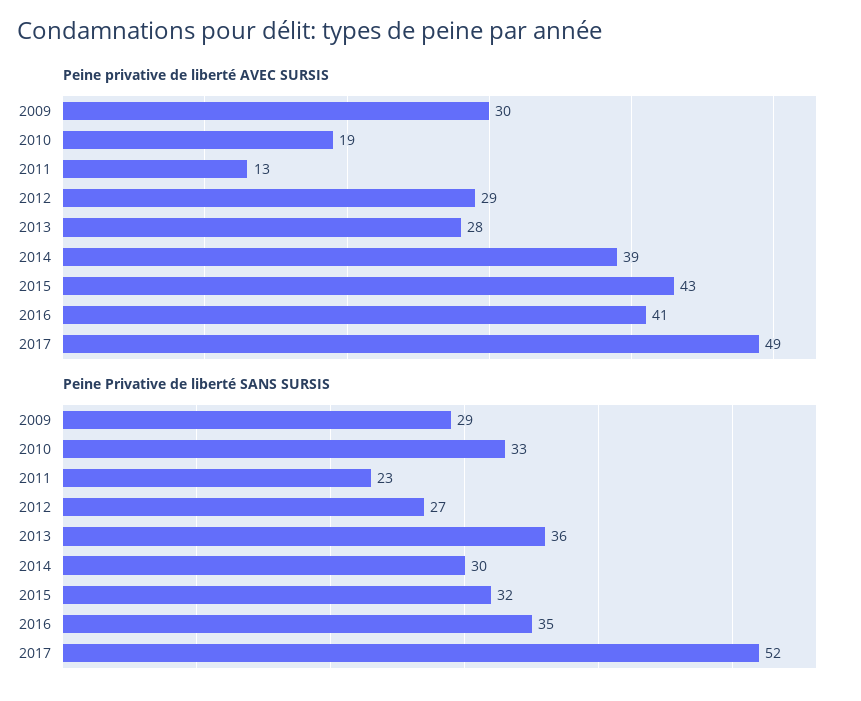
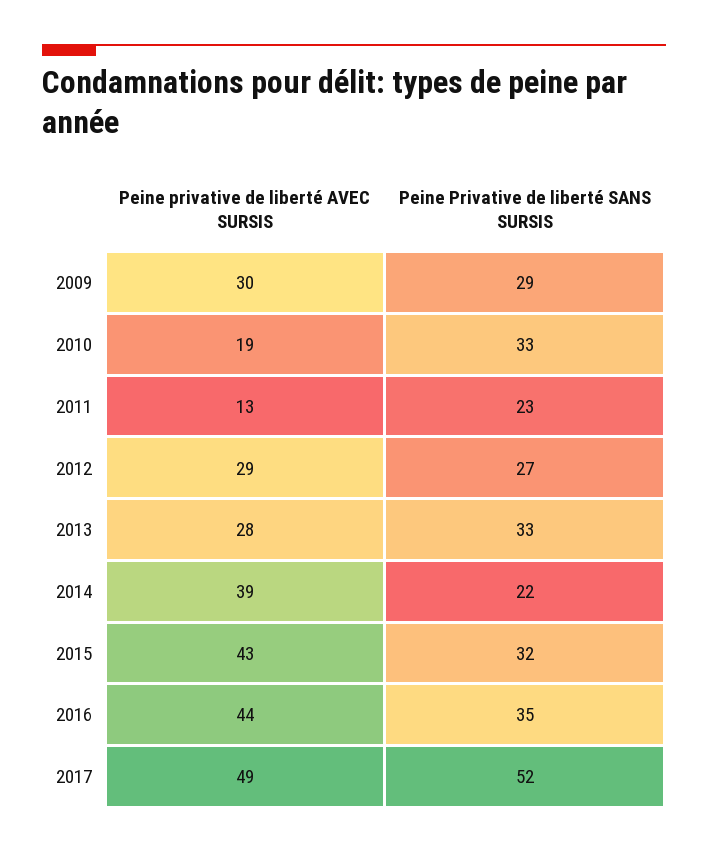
  {
    "Peine privative de liberté AVEC SURSIS": {
      "2009": 30,
      "2010": 19,
      "2011": 13,
      "2012": 29,
      "2013": 28,
      "2014": 39,
      "2015": 43,
-     "2016": 41,
+     "2016": 44,
      "2017": 49
    },
    "Peine Privative de liberté SANS SURSIS": {
      "2009": 29,
      "2010": 33,
      "2011": 23,
      "2012": 27,
-     "2013": 36,
+     "2013": 33,
-     "2014": 30,
+     "2014": 22,
      "2015": 32,
      "2016": 35,
      "2017": 52
    }
  }

